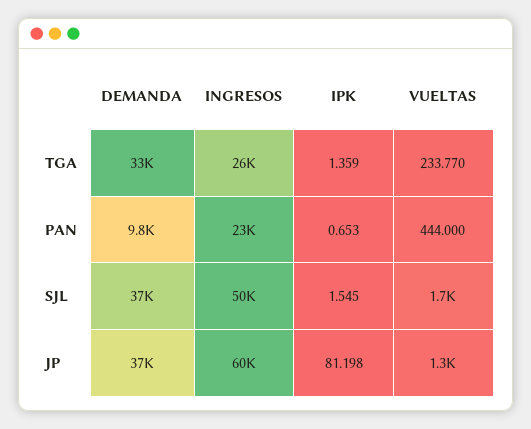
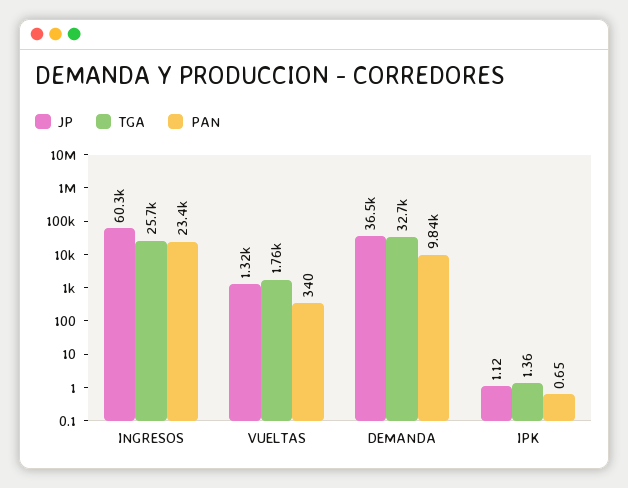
  {
    "TGA": {
      "DEMANDA": 32700,
      "INGRESOS": 25700,
      "IPK": 1.359,
-     "VUELTAS": 233.77
+     "VUELTAS": 1760
    },
    "PAN": {
      "DEMANDA": 9840,
      "INGRESOS": 23400,
      "IPK": 0.653,
-     "VUELTAS": 444
+     "VUELTAS": 340
    },
-   "SJL": {
-     "DEMANDA": 37000,
-     "INGRESOS": 50000,
-     "IPK": 1.545,
-     "VUELTAS": 1700
-   },
    "JP": {
      "DEMANDA": 36500,
      "INGRESOS": 60300,
-     "IPK": 81.198,
+     "IPK": 1.12,
      "VUELTAS": 1320
    }
  }

